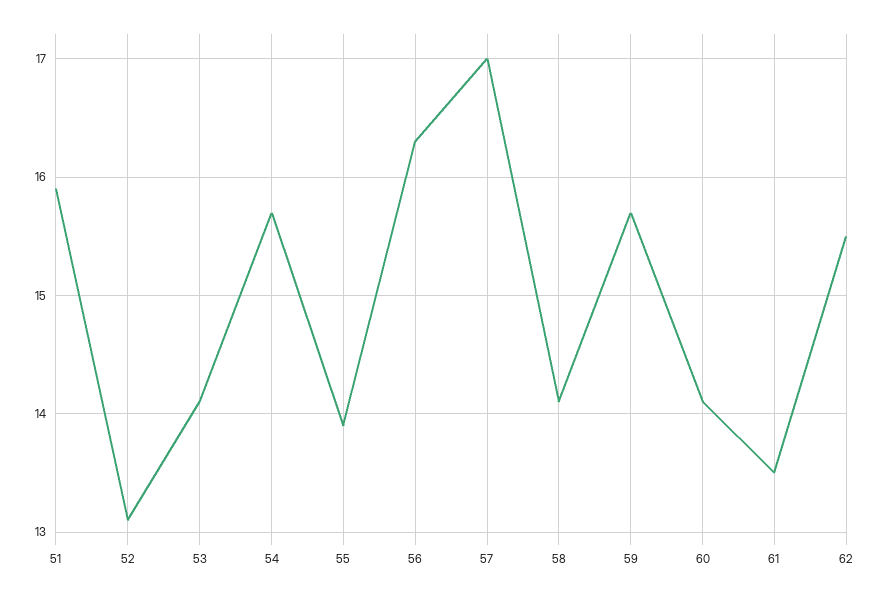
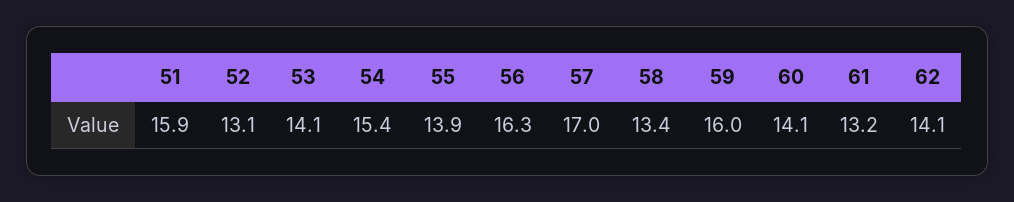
  {
    "51": 15.9,
    "52": 13.1,
    "53": 14.1,
-   "54": 15.7,
+   "54": 15.4,
    "55": 13.9,
    "56": 16.3,
    "57": 17,
-   "58": 14.1,
+   "58": 13.4,
-   "59": 15.7,
+   "59": 16,
    "60": 14.1,
-   "61": 13.5,
+   "61": 13.2,
-   "62": 15.5
+   "62": 14.1
  }

